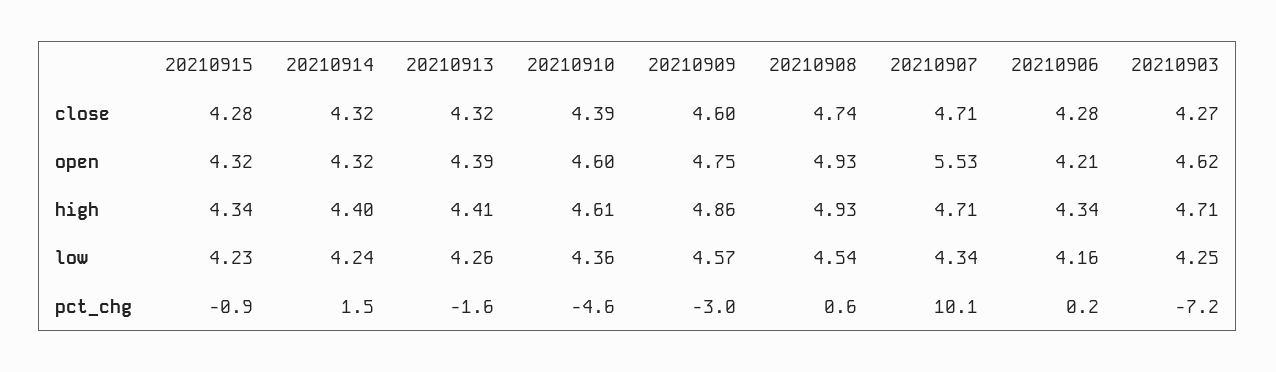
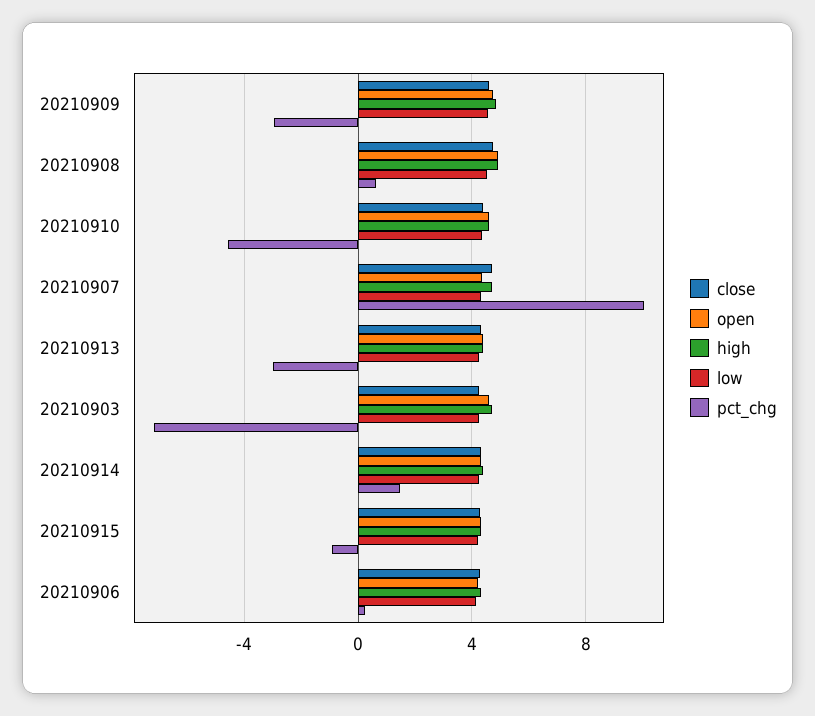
  {
    "close": {
      "20210915": 4.28,
      "20210914": 4.32,
      "20210913": 4.32,
      "20210910": 4.39,
      "20210909": 4.6,
      "20210908": 4.74,
      "20210907": 4.71,
      "20210906": 4.28,
      "20210903": 4.27
    },
    "open": {
      "20210915": 4.32,
      "20210914": 4.32,
      "20210913": 4.39,
      "20210910": 4.6,
      "20210909": 4.75,
      "20210908": 4.93,
-     "20210907": 5.53,
+     "20210907": 4.5,
      "20210906": 4.21,
      "20210903": 4.62
    },
    "high": {
      "20210915": 4.34,
      "20210914": 4.4,
      "20210913": 4.41,
      "20210910": 4.61,
      "20210909": 4.86,
      "20210908": 4.93,
      "20210907": 4.71,
      "20210906": 4.34,
      "20210903": 4.71
    },
    "low": {
      "20210915": 4.23,
      "20210914": 4.24,
      "20210913": 4.26,
      "20210910": 4.36,
      "20210909": 4.57,
      "20210908": 4.54,
      "20210907": 4.34,
      "20210906": 4.16,
      "20210903": 4.25
    },
    "pct_chg": {
      "20210915": -0.9,
      "20210914": 1.5,
-     "20210913": -1.6,
+     "20210913": -3,
      "20210910": -4.6,
      "20210909": -3,
      "20210908": 0.6,
      "20210907": 10.1,
      "20210906": 0.2,
      "20210903": -7.2
    }
  }

